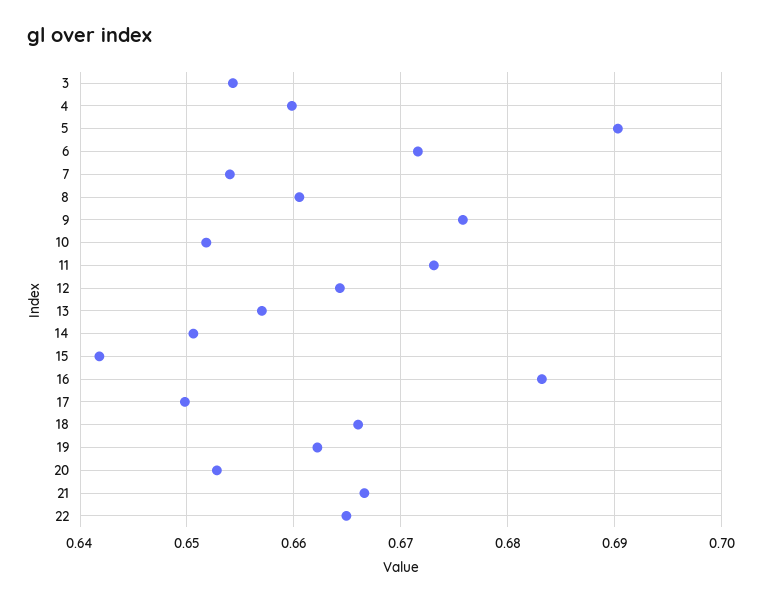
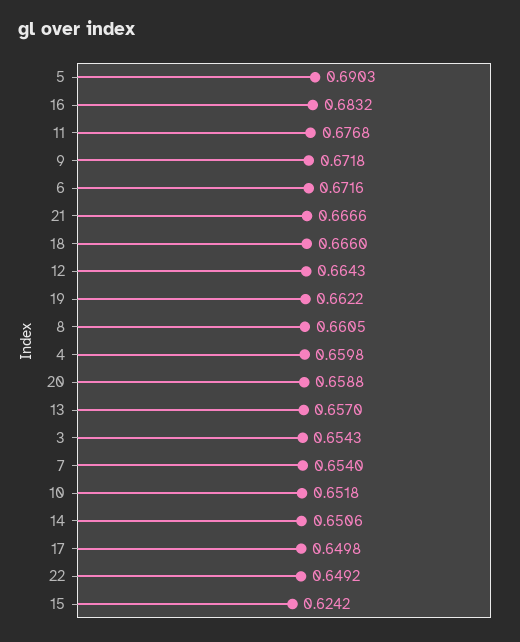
  {
    "3": 0.6543,
    "4": 0.6598,
    "5": 0.6903,
    "6": 0.6716,
    "7": 0.654,
    "8": 0.6605,
-   "9": 0.676,
+   "9": 0.6718,
    "10": 0.6518,
-   "11": 0.673,
+   "11": 0.6768,
    "12": 0.6643,
    "13": 0.657,
    "14": 0.6506,
-   "15": 0.642,
+   "15": 0.6242,
    "16": 0.6832,
    "17": 0.6498,
    "18": 0.666,
    "19": 0.6622,
-   "20": 0.653,
+   "20": 0.6588,
    "21": 0.6666,
-   "22": 0.665
+   "22": 0.6492
  }

